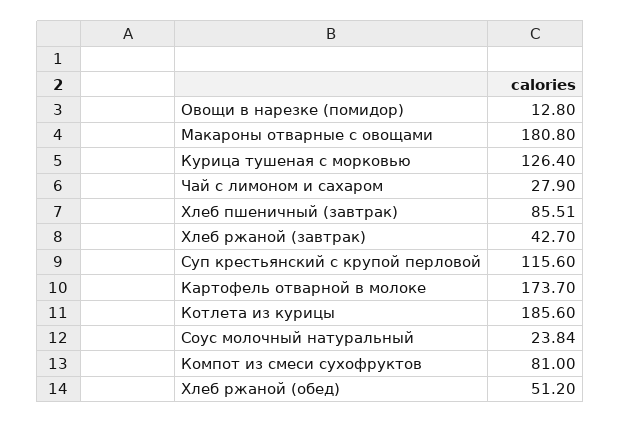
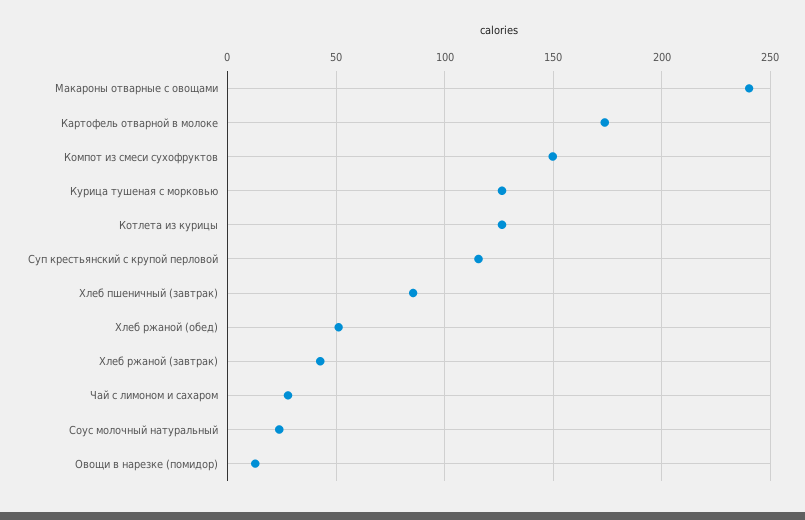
  {
    "Овощи в нарезке (помидор)": 12.8,
-   "Макароны отварные с овощами": 180.8,
+   "Макароны отварные с овощами": 240,
    "Курица тушеная с морковью": 126.4,
    "Чай с лимоном и сахаром": 27.9,
    "Хлеб пшеничный (завтрак)": 85.51,
    "Хлеб ржаной (завтрак)": 42.7,
    "Суп крестьянский с крупой перловой": 115.6,
    "Картофель отварной в молоке": 173.7,
-   "Котлета из курицы": 185.6,
+   "Котлета из курицы": 125,
    "Соус молочный натуральный": 23.84,
-   "Компот из смеси сухофруктов": 81,
+   "Компот из смеси сухофруктов": 150,
    "Хлеб ржаной (обед)": 51.2
  }

